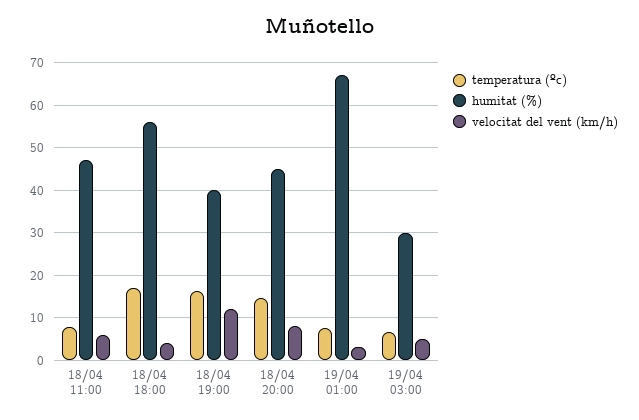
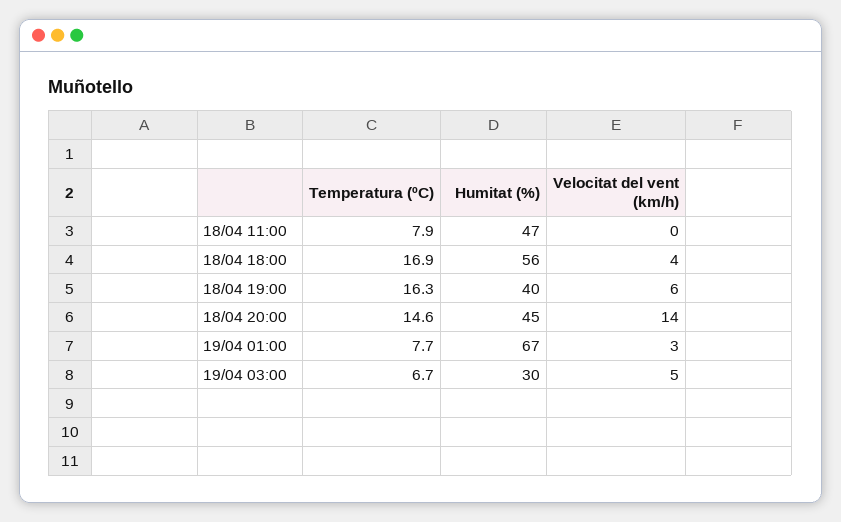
  {
    "temperatura (ºc)": {
      "18/04 11:00": 7.9,
      "18/04 18:00": 16.9,
      "18/04 19:00": 16.3,
      "18/04 20:00": 14.6,
      "19/04 01:00": 7.7,
      "19/04 03:00": 6.7
    },
    "humitat (%)": {
      "18/04 11:00": 47,
      "18/04 18:00": 56,
      "18/04 19:00": 40,
      "18/04 20:00": 45,
      "19/04 01:00": 67,
      "19/04 03:00": 30
    },
    "velocitat del vent (km/h)": {
-     "18/04 11:00": 6,
+     "18/04 11:00": 0,
      "18/04 18:00": 4,
-     "18/04 19:00": 12,
+     "18/04 19:00": 6,
-     "18/04 20:00": 8,
+     "18/04 20:00": 14,
      "19/04 01:00": 3,
      "19/04 03:00": 5
    }
  }

